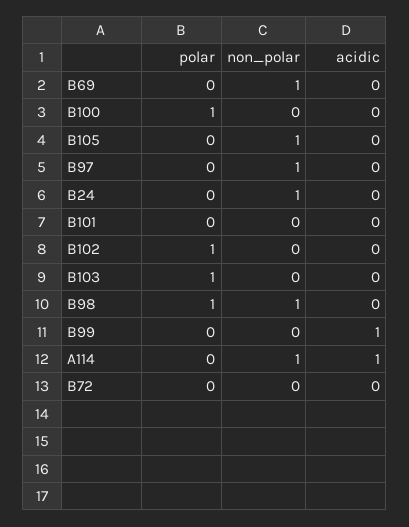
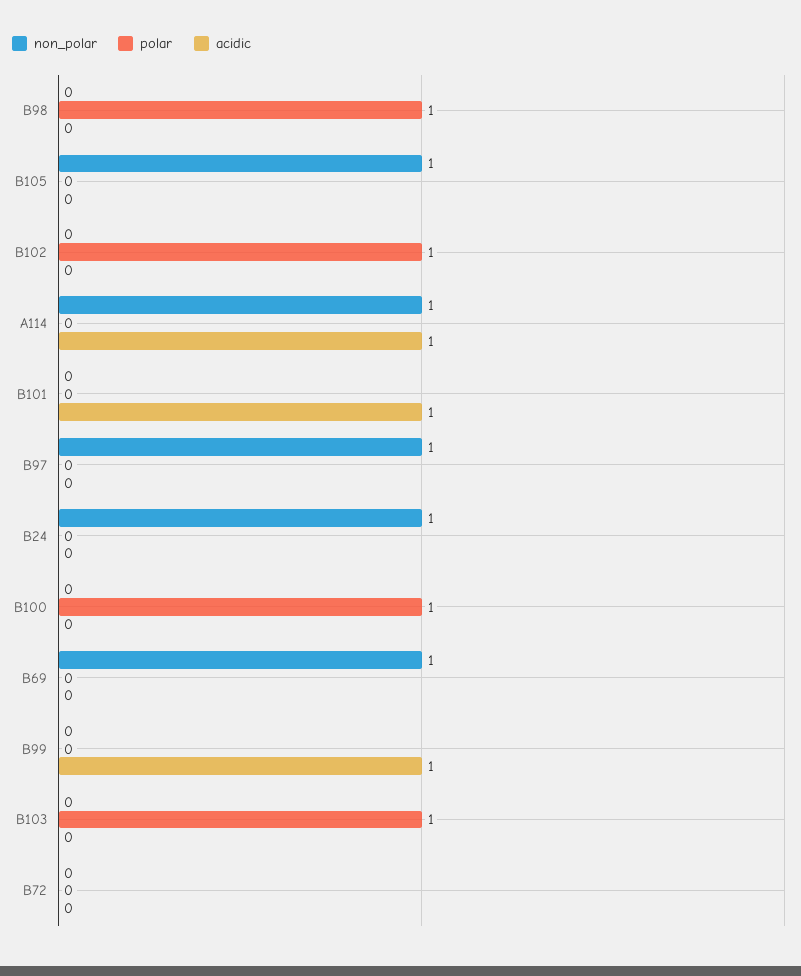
  {
    "polar": {
      "B69": 0,
      "B100": 1,
      "B105": 0,
      "B97": 0,
      "B24": 0,
      "B101": 0,
      "B102": 1,
      "B103": 1,
      "B98": 1,
      "B99": 0,
      "A114": 0,
      "B72": 0
    },
    "non_polar": {
      "B69": 1,
      "B100": 0,
      "B105": 1,
      "B97": 1,
      "B24": 1,
      "B101": 0,
      "B102": 0,
      "B103": 0,
-     "B98": 1,
+     "B98": 0,
      "B99": 0,
      "A114": 1,
      "B72": 0
    },
    "acidic": {
      "B69": 0,
      "B100": 0,
      "B105": 0,
      "B97": 0,
      "B24": 0,
-     "B101": 0,
+     "B101": 1,
      "B102": 0,
      "B103": 0,
      "B98": 0,
      "B99": 1,
      "A114": 1,
      "B72": 0
    }
  }

